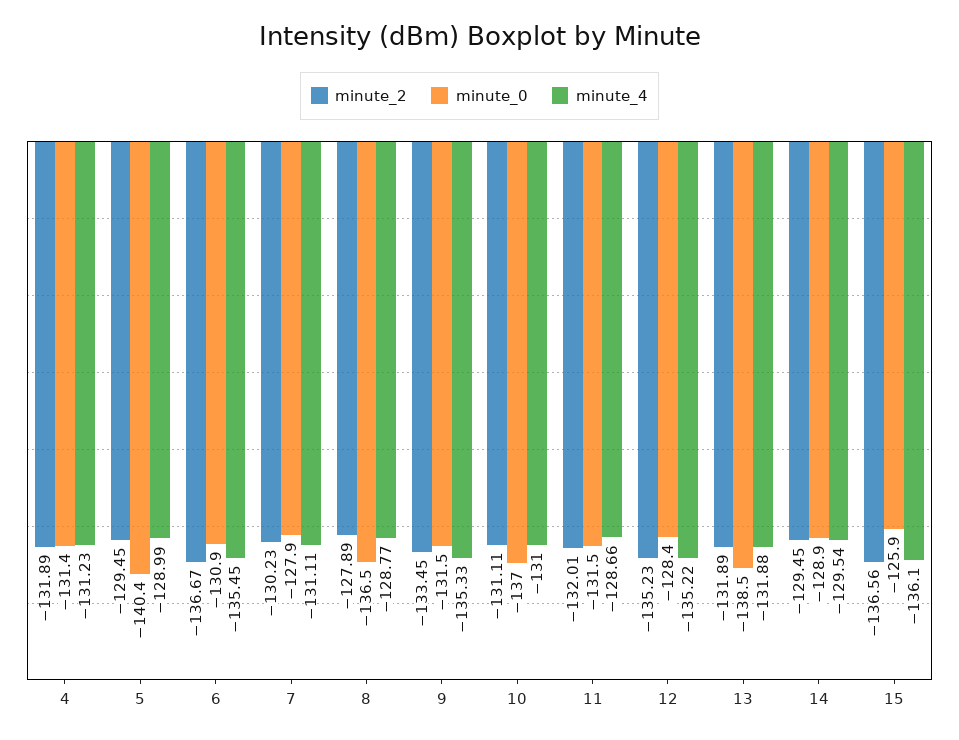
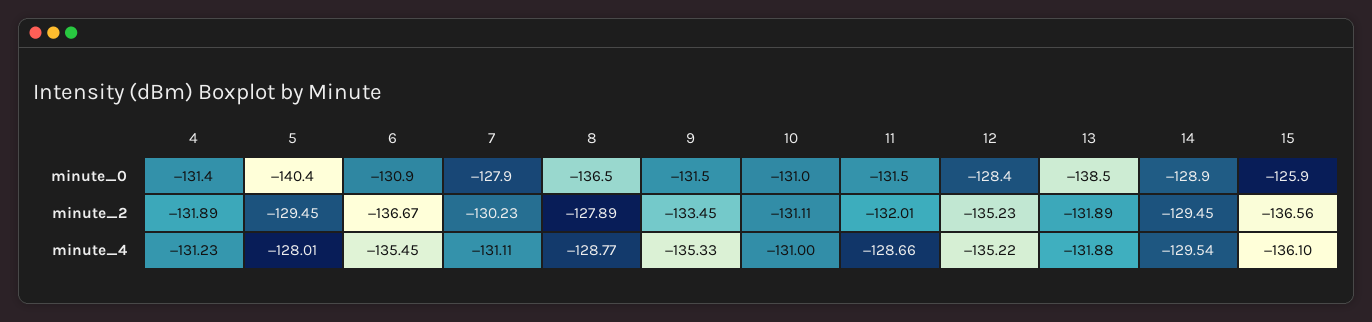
  {
    "minute_2": {
      "4": -131.89,
      "5": -129.45,
      "6": -136.67,
      "7": -130.23,
      "8": -127.89,
      "9": -133.45,
      "10": -131.11,
      "11": -132.01,
      "12": -135.23,
      "13": -131.89,
      "14": -129.45,
      "15": -136.56
    },
    "minute_0": {
      "4": -131.4,
      "5": -140.4,
      "6": -130.9,
      "7": -127.9,
      "8": -136.5,
      "9": -131.5,
-     "10": -137,
+     "10": -131,
      "11": -131.5,
      "12": -128.4,
      "13": -138.5,
      "14": -128.9,
      "15": -125.9
    },
    "minute_4": {
      "4": -131.23,
-     "5": -128.99,
+     "5": -128.01,
      "6": -135.45,
      "7": -131.11,
      "8": -128.77,
      "9": -135.33,
      "10": -131,
      "11": -128.66,
      "12": -135.22,
      "13": -131.88,
      "14": -129.54,
      "15": -136.1
    }
  }

